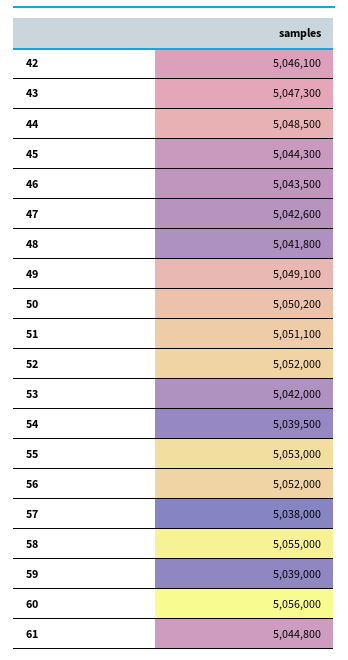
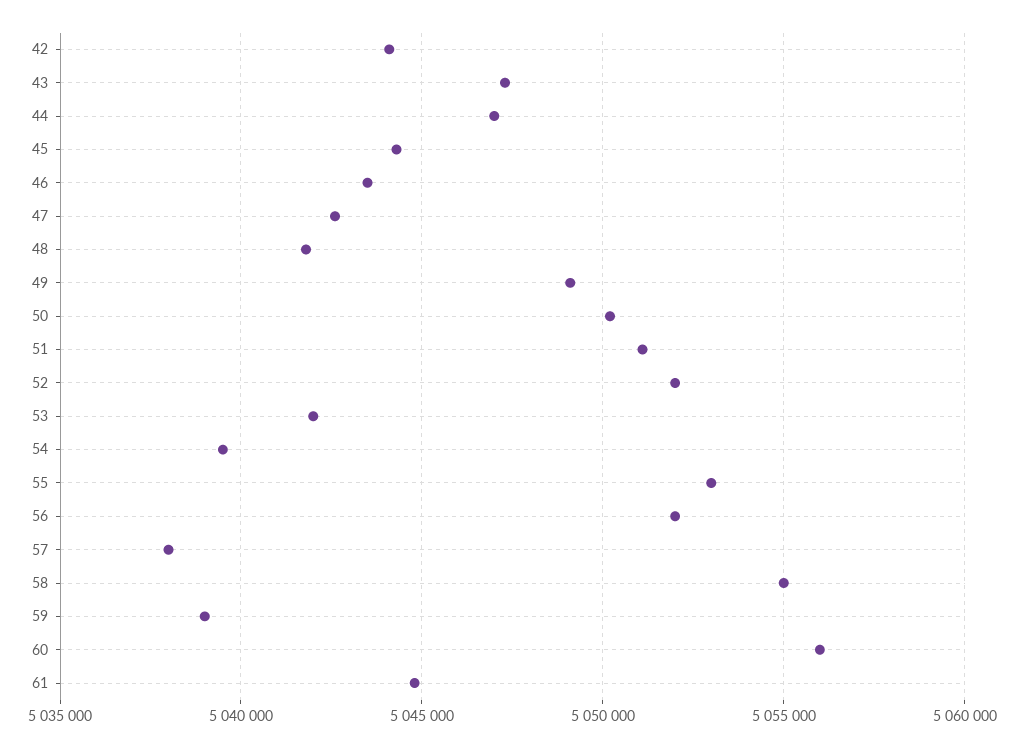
  {
-   "42": 5046100,
+   "42": 5044000,
    "43": 5047300,
-   "44": 5048500,
+   "44": 5047000,
    "45": 5044300,
    "46": 5043500,
    "47": 5042600,
    "48": 5041800,
    "49": 5049100,
    "50": 5050200,
    "51": 5051100,
    "52": 5052000,
    "53": 5042000,
    "54": 5039500,
    "55": 5053000,
    "56": 5052000,
    "57": 5038000,
    "58": 5055000,
    "59": 5039000,
    "60": 5056000,
    "61": 5044800
  }

